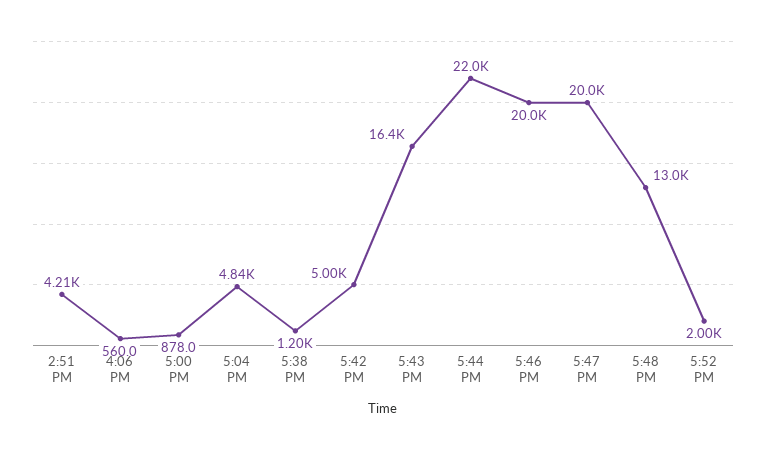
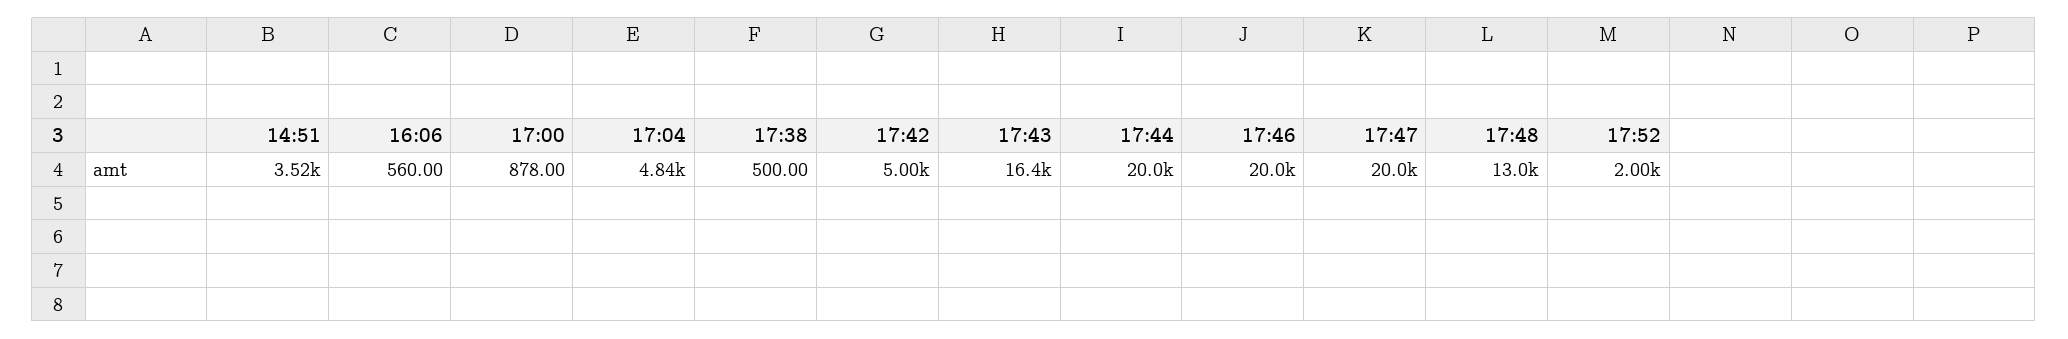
  {
-   "2:51 PM": 4210,
+   "2:51 PM": 3520,
    "4:06 PM": 560,
    "5:00 PM": 878,
    "5:04 PM": 4840,
-   "5:38 PM": 1200,
+   "5:38 PM": 500,
    "5:42 PM": 5000,
    "5:43 PM": 16400,
-   "5:44 PM": 22000,
+   "5:44 PM": 20000,
    "5:46 PM": 20000,
    "5:47 PM": 20000,
    "5:48 PM": 13000,
    "5:52 PM": 2000
  }

